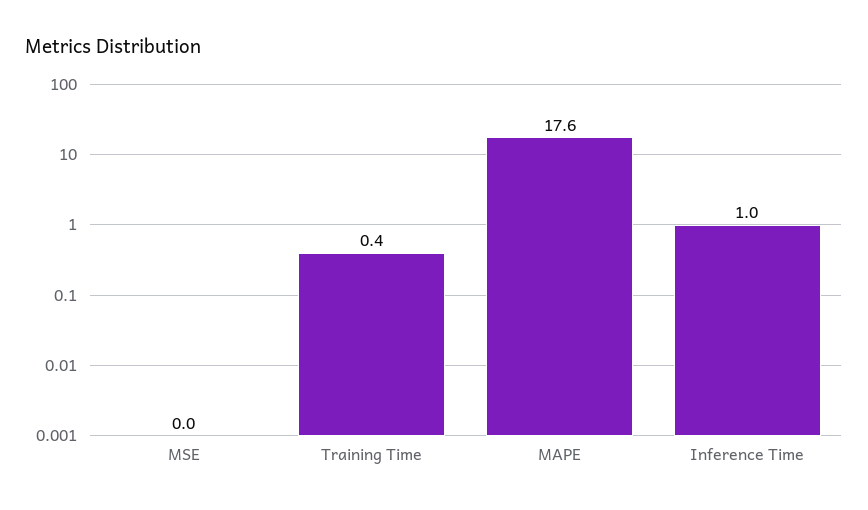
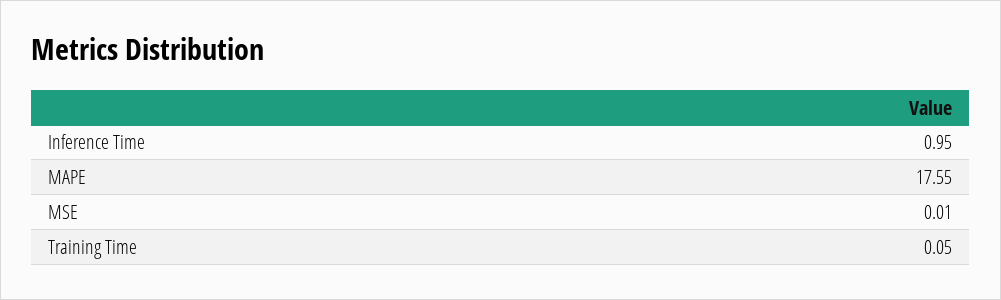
  {
    "MSE": 0.01,
-   "Training Time": 0.4,
+   "Training Time": 0.05,
    "MAPE": 17.55,
    "Inference Time": 0.95
  }

